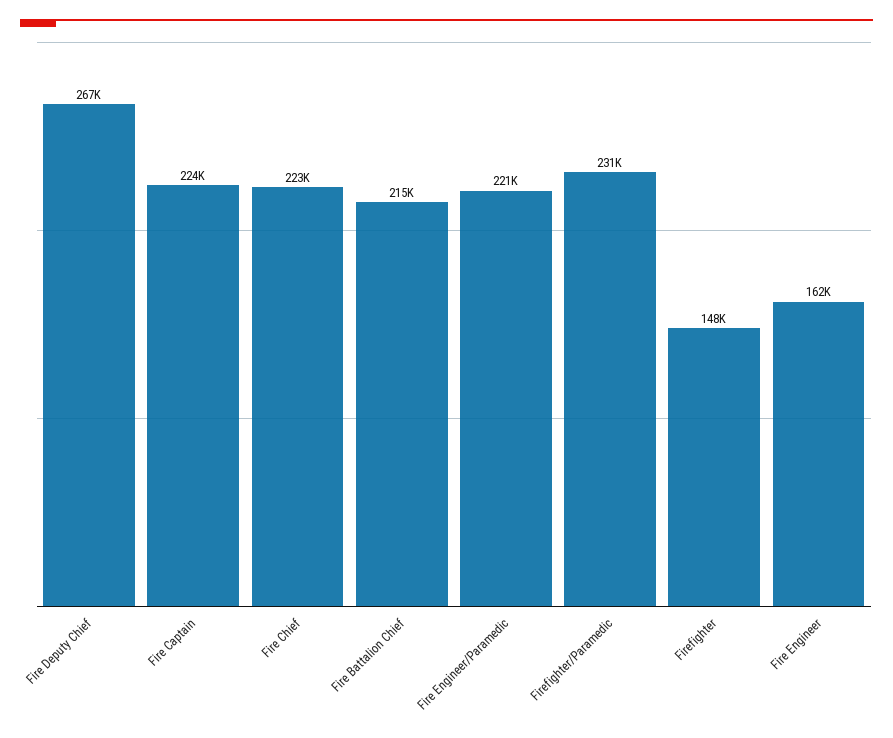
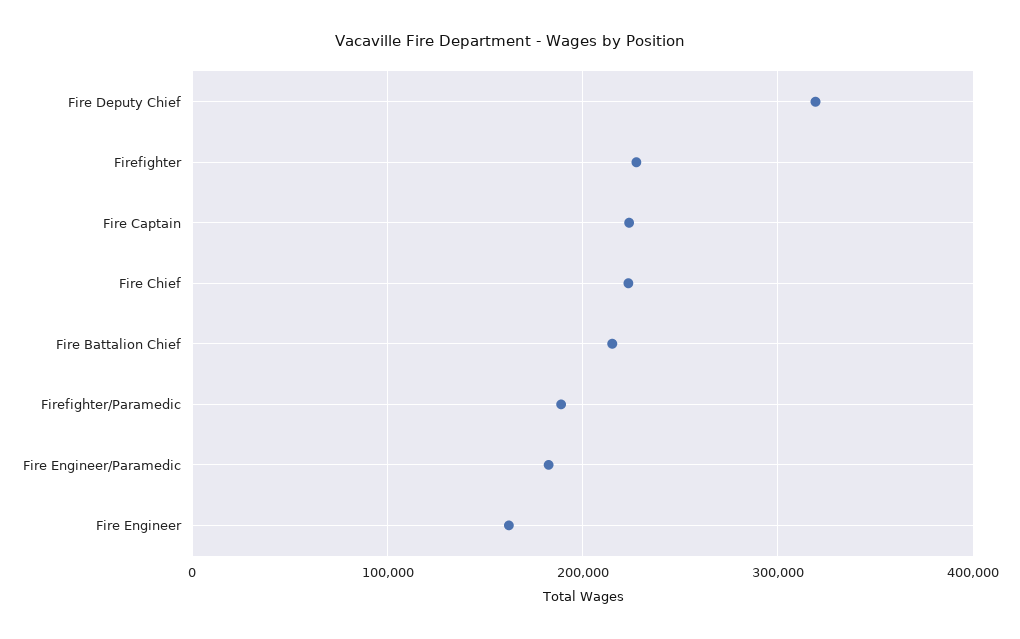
  {
-   "Fire Deputy Chief": 267000,
+   "Fire Deputy Chief": 320000,
    "Fire Captain": 224000,
    "Fire Chief": 223000,
    "Fire Battalion Chief": 215000,
-   "Fire Engineer/Paramedic": 221000,
+   "Fire Engineer/Paramedic": 180000,
-   "Firefighter/Paramedic": 231000,
+   "Firefighter/Paramedic": 190000,
-   "Firefighter": 148000,
+   "Firefighter": 230000,
    "Fire Engineer": 162000
  }

